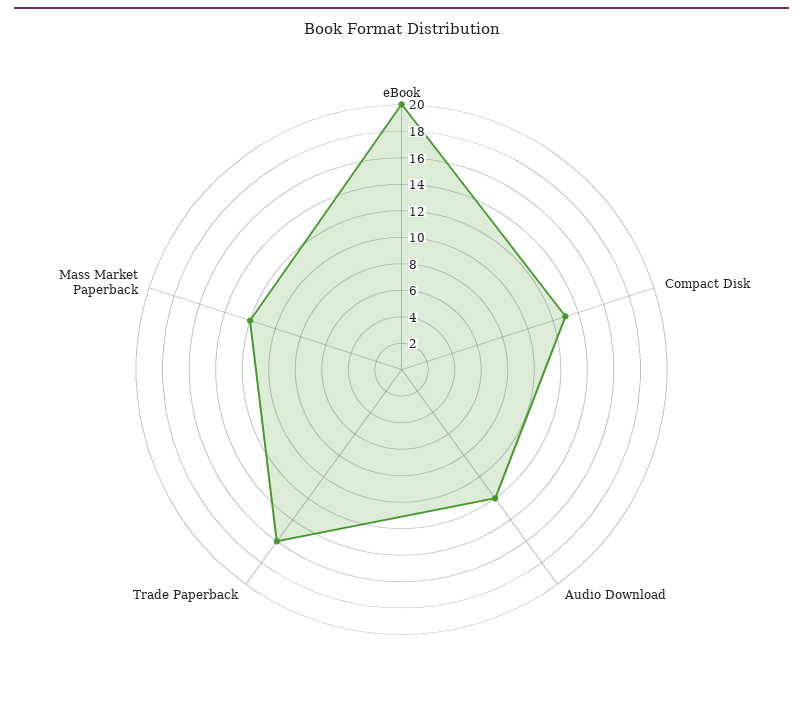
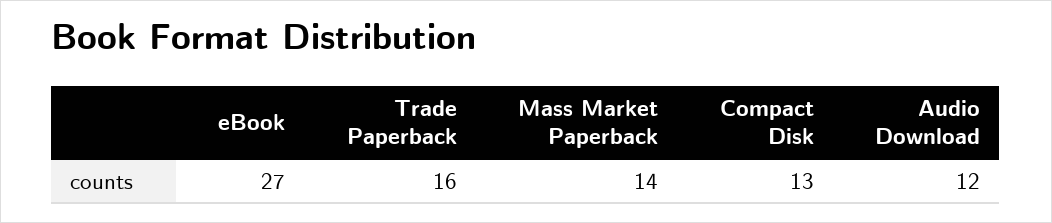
  {
-   "eBook": 20,
+   "eBook": 27,
    "Compact Disk": 13,
    "Audio Download": 12,
    "Trade Paperback": 16,
-   "Mass Market Paperback": 12
+   "Mass Market Paperback": 14
  }

